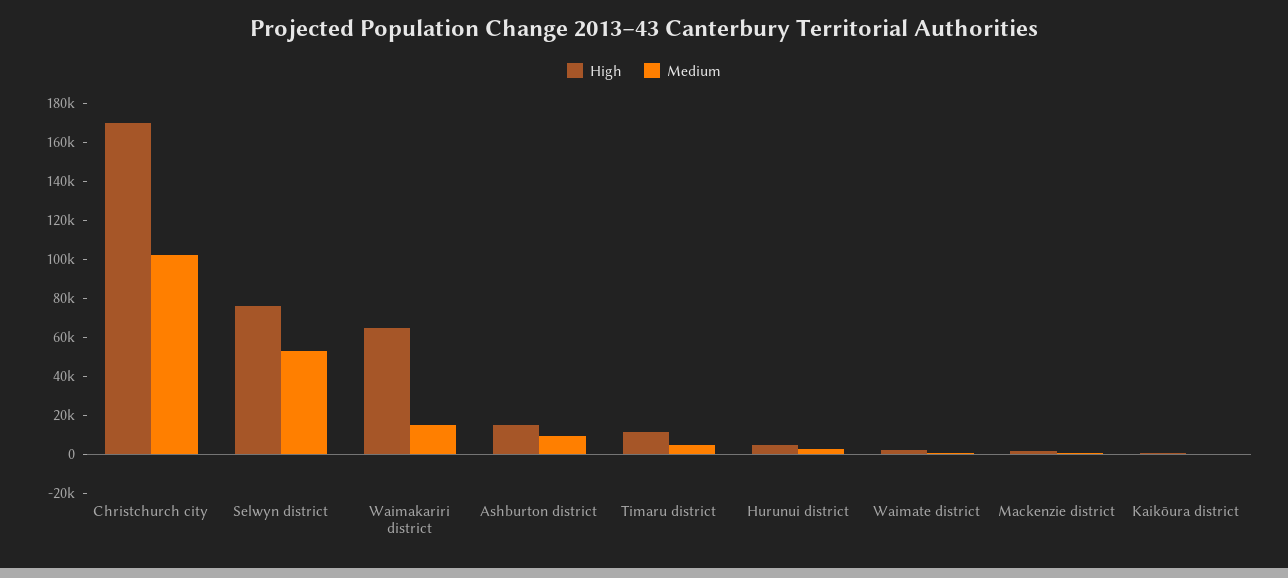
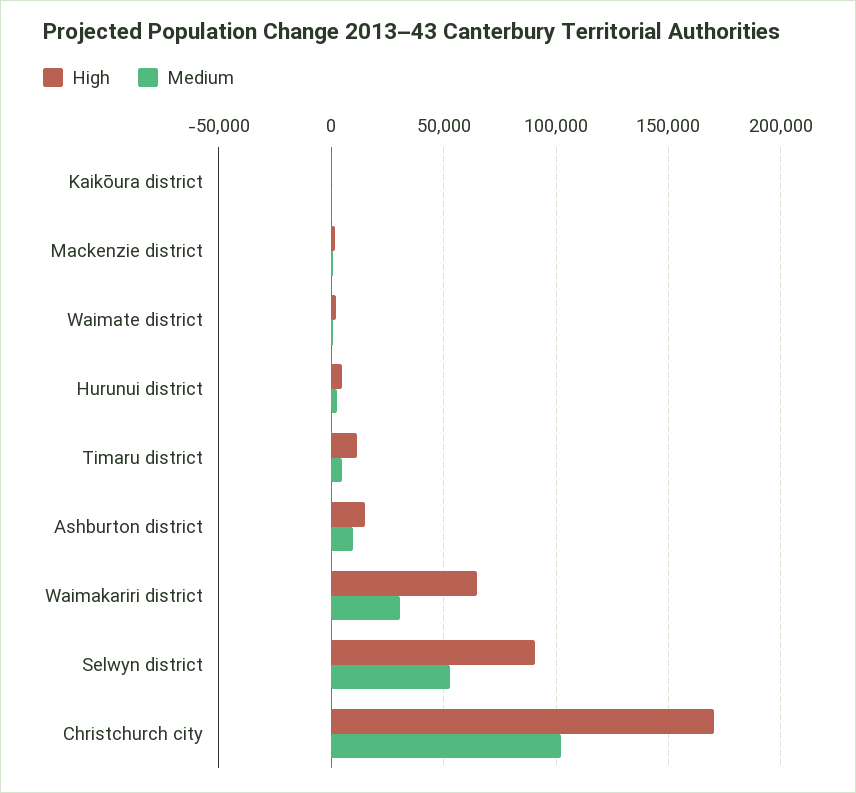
  {
    "High": {
      "Christchurch city": 170000,
-     "Selwyn district": 75000,
+     "Selwyn district": 90000,
      "Waimakariri district": 65000,
      "Ashburton district": 15000,
      "Timaru district": 10000,
      "Hurunui district": 5000,
      "Waimate district": 0,
      "Mackenzie district": 0,
      "Kaikōura district": 0
    },
    "Medium": {
      "Christchurch city": 100000,
      "Selwyn district": 55000,
-     "Waimakariri district": 15000,
+     "Waimakariri district": 30000,
      "Ashburton district": 10000,
      "Timaru district": 5000,
      "Hurunui district": 5000,
      "Waimate district": 0,
      "Mackenzie district": 0,
      "Kaikōura district": 0
    }
  }

